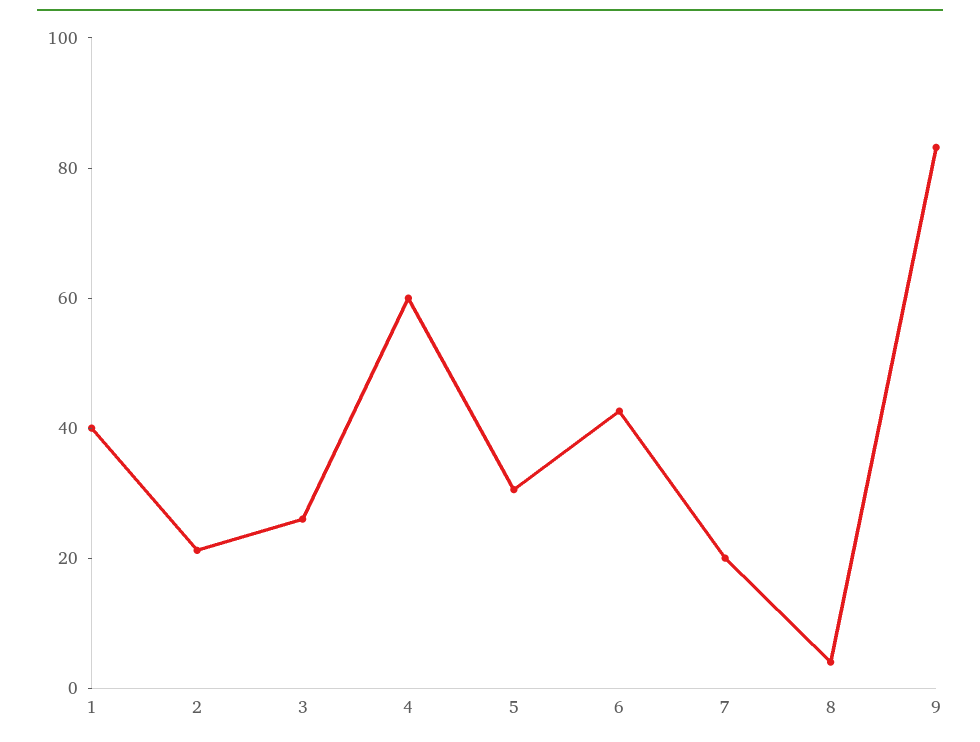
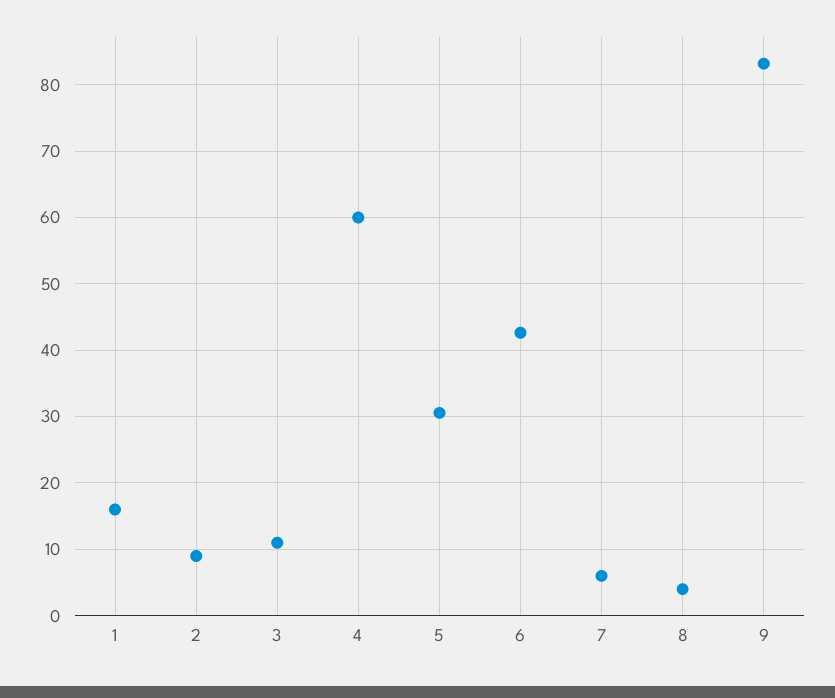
  {
-   "1": 40,
+   "1": 16,
-   "2": 20,
+   "2": 9,
-   "3": 25,
+   "3": 11,
    "4": 60,
    "5": 31,
    "6": 43,
-   "7": 20,
+   "7": 6,
    "8": 4,
    "9": 83
  }

